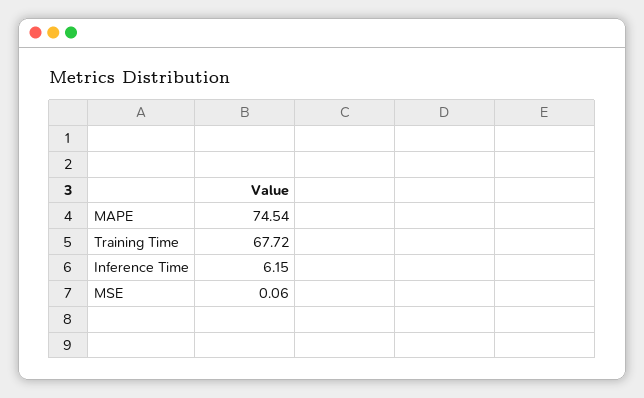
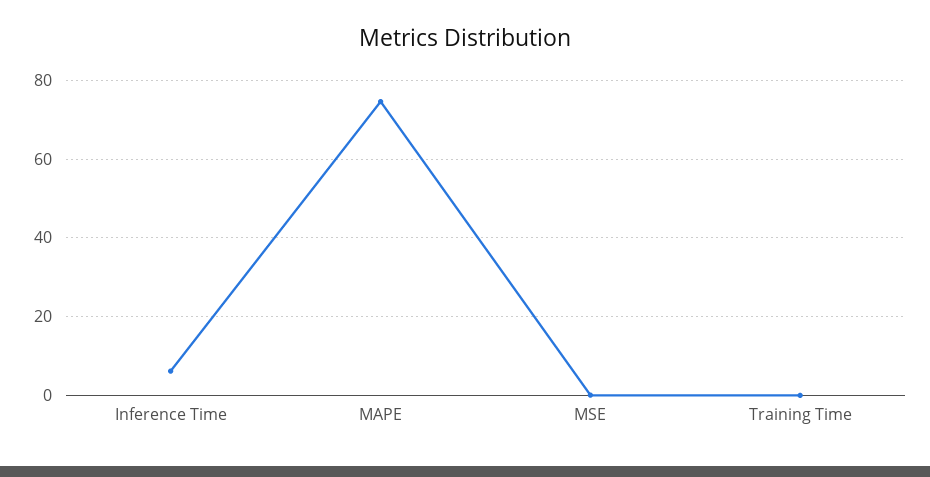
  {
    "MAPE": 74.54,
-   "Training Time": 67.72,
+   "Training Time": 0,
    "Inference Time": 6.15,
    "MSE": 0.06
  }

